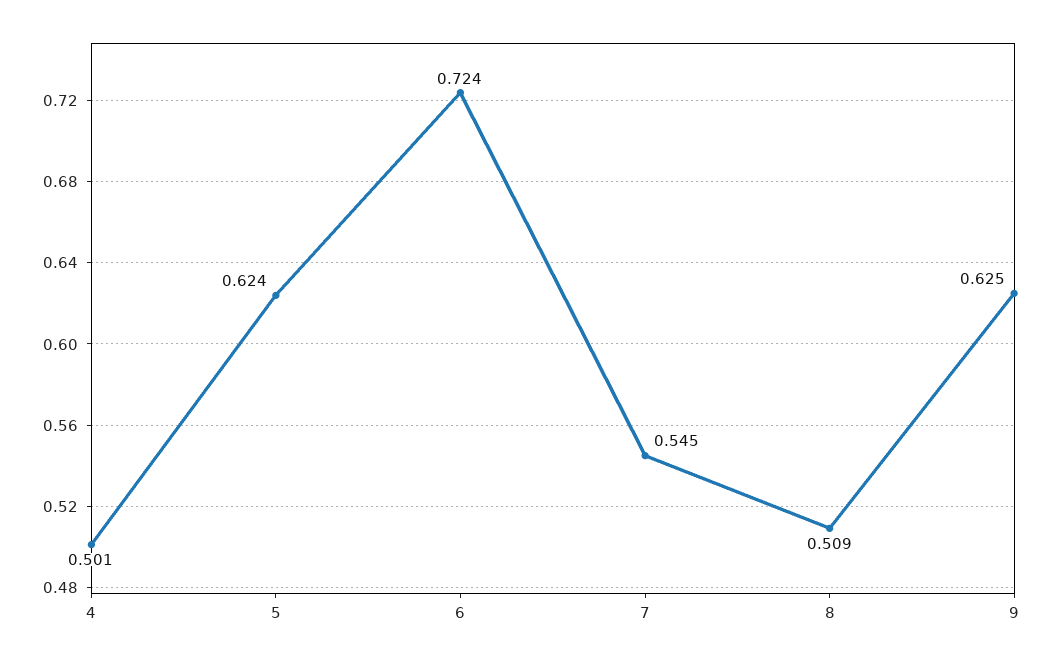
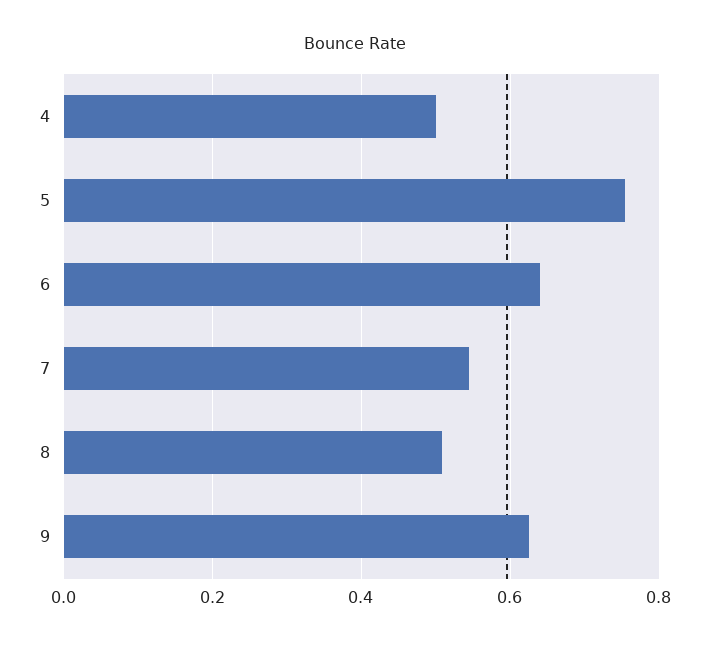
  {
    "4": 0.501,
-   "5": 0.624,
+   "5": 0.76,
-   "6": 0.724,
+   "6": 0.64,
    "7": 0.545,
    "8": 0.509,
    "9": 0.625
  }

